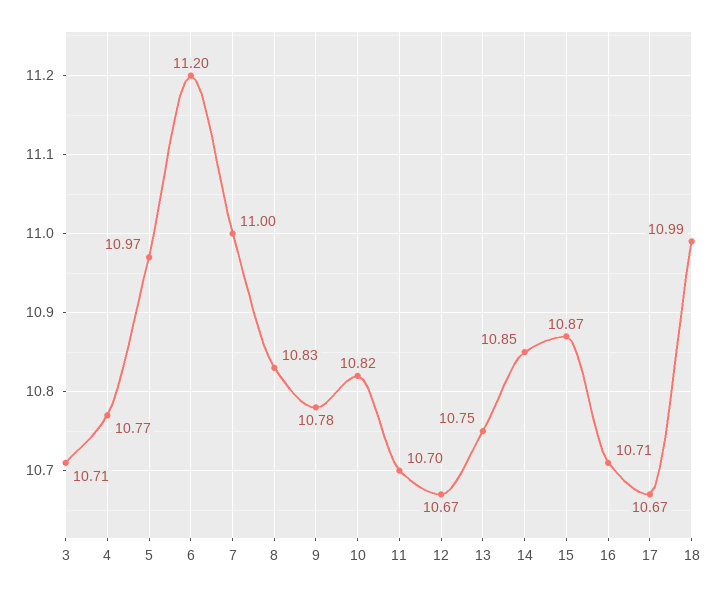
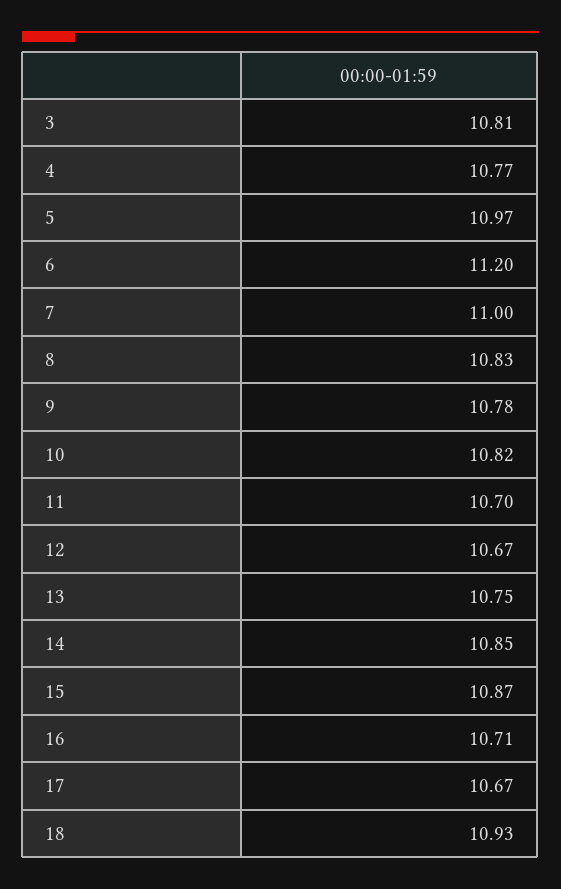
  {
-   "3": 10.71,
+   "3": 10.81,
    "4": 10.77,
    "5": 10.97,
    "6": 11.2,
    "7": 11,
    "8": 10.83,
    "9": 10.78,
    "10": 10.82,
    "11": 10.7,
    "12": 10.67,
    "13": 10.75,
    "14": 10.85,
    "15": 10.87,
    "16": 10.71,
    "17": 10.67,
-   "18": 10.99
+   "18": 10.93
  }

